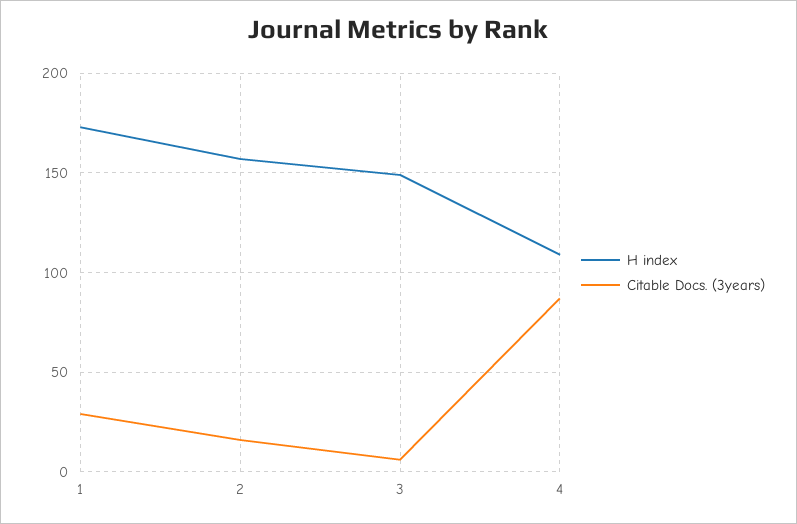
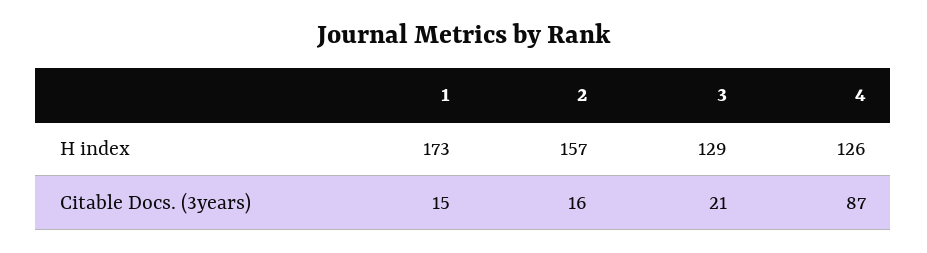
  {
    "H index": {
      "1": 173,
      "2": 157,
-     "3": 150,
+     "3": 129,
-     "4": 110
+     "4": 126
    },
    "Citable Docs. (3years)": {
-     "1": 30,
+     "1": 15,
      "2": 16,
-     "3": 5,
+     "3": 21,
      "4": 87
    }
  }

